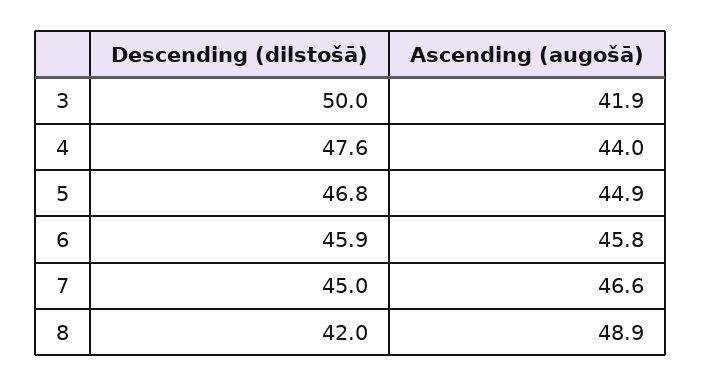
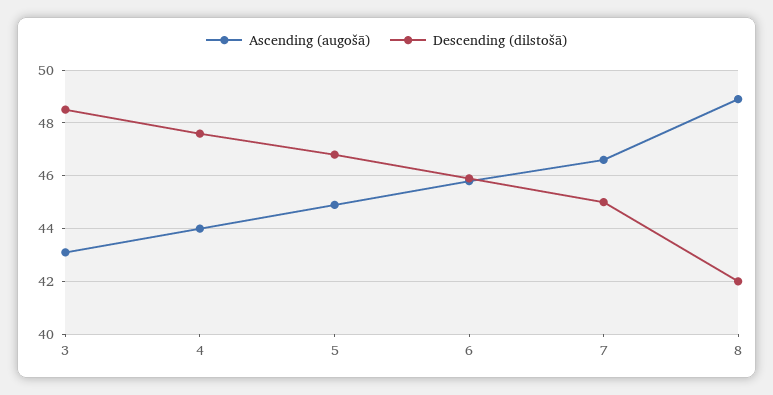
  {
    "Descending (dilstošā)": {
-     "3": 50,
+     "3": 48.5,
      "4": 47.6,
      "5": 46.8,
      "6": 45.9,
      "7": 45,
      "8": 42
    },
    "Ascending (augošā)": {
-     "3": 41.9,
+     "3": 43,
      "4": 44,
      "5": 44.9,
      "6": 45.8,
      "7": 46.6,
      "8": 48.9
    }
  }

